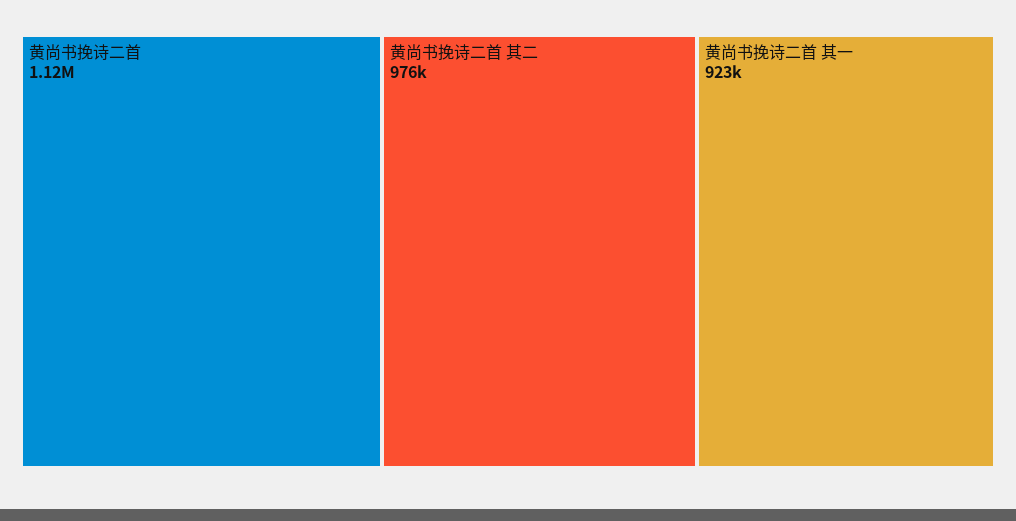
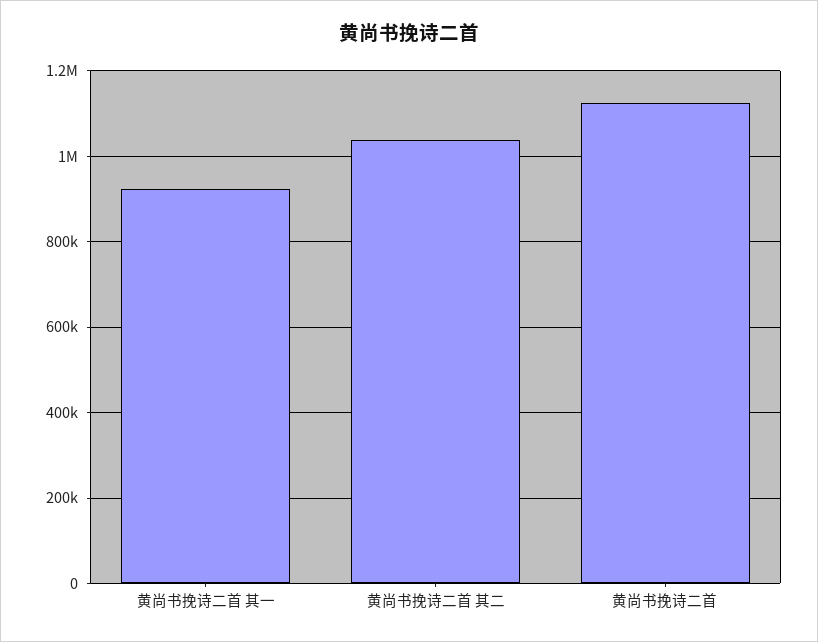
  {
    "黄尚书挽诗二首": 1120000,
-   "黄尚书挽诗二首 其二": 976000,
+   "黄尚书挽诗二首 其二": 1040000,
    "黄尚书挽诗二首 其一": 923000
  }

